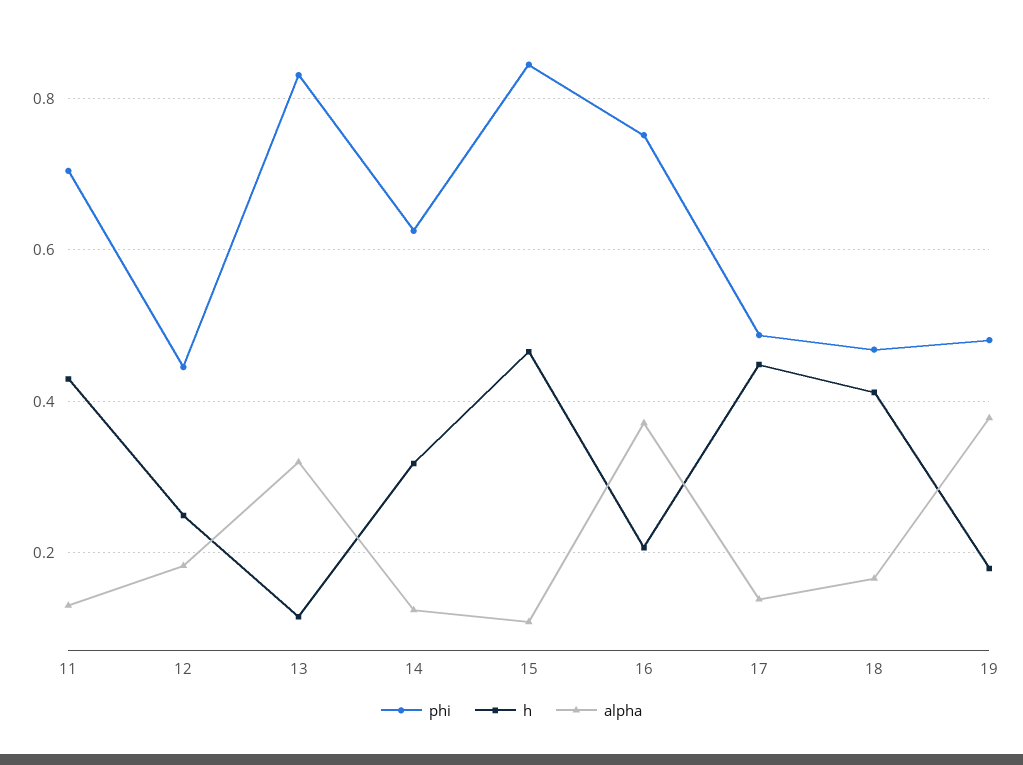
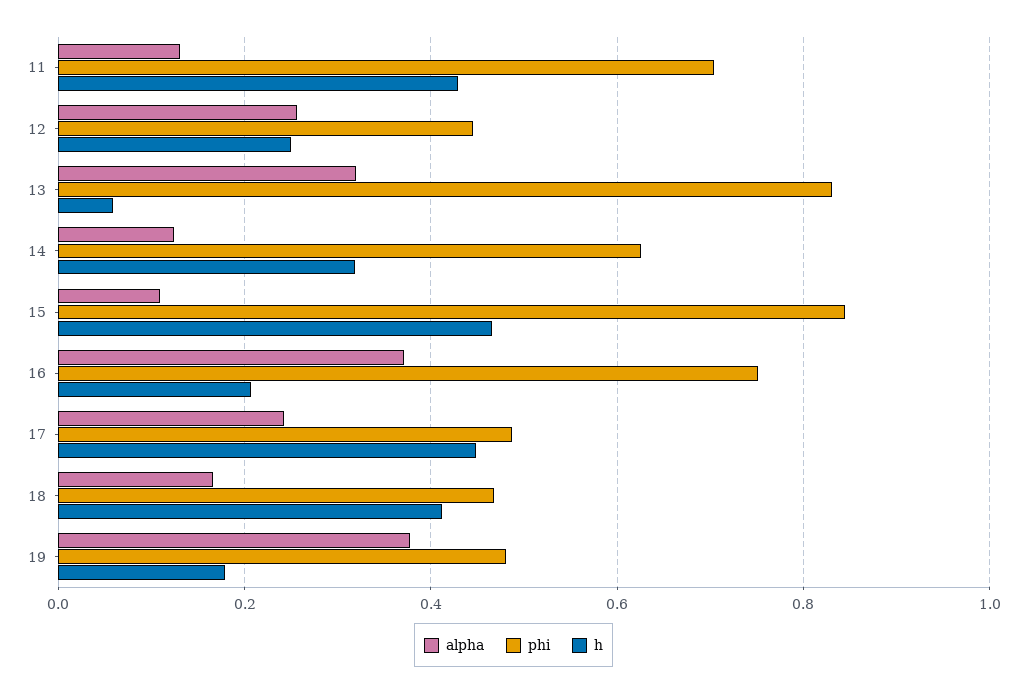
  {
    "phi": {
      "11": 0.7,
      "12": 0.44,
      "13": 0.84,
      "14": 0.62,
      "15": 0.84,
      "16": 0.76,
      "17": 0.48,
      "18": 0.46,
      "19": 0.48
    },
    "h": {
      "11": 0.42,
      "12": 0.24,
-     "13": 0.12,
+     "13": 0.06,
      "14": 0.32,
      "15": 0.46,
      "16": 0.2,
      "17": 0.44,
      "18": 0.42,
      "19": 0.18
    },
    "alpha": {
      "11": 0.14,
-     "12": 0.18,
+     "12": 0.26,
      "13": 0.32,
      "14": 0.12,
      "15": 0.1,
      "16": 0.38,
-     "17": 0.14,
+     "17": 0.24,
      "18": 0.16,
      "19": 0.38
    }
  }

